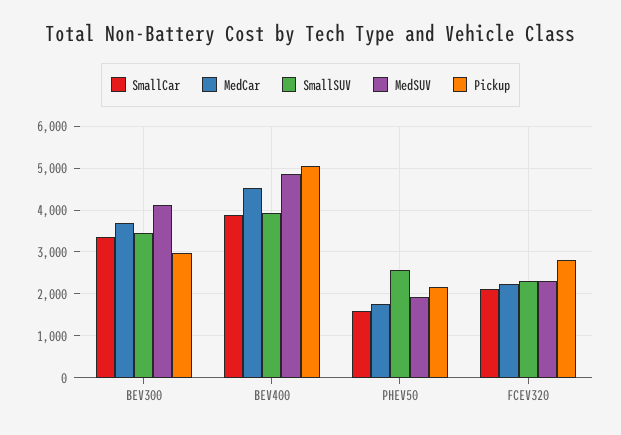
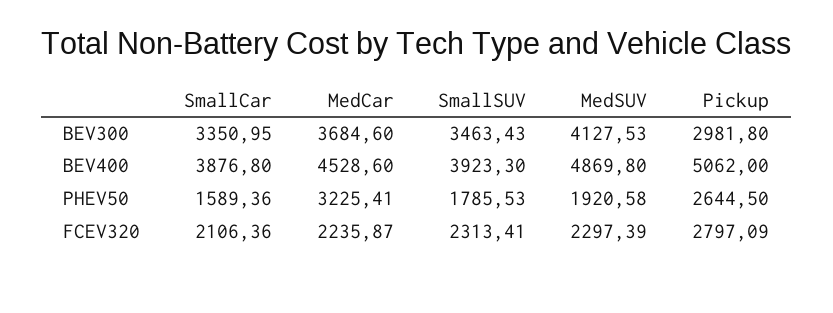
  {
    "SmallCar": {
      "BEV300": 3350.95,
      "BEV400": 3876.8,
      "PHEV50": 1589.36,
      "FCEV320": 2106.36
    },
    "MedCar": {
      "BEV300": 3684.6,
      "BEV400": 4528.6,
-     "PHEV50": 1800,
+     "PHEV50": 3225.41,
      "FCEV320": 2235.87
    },
    "SmallSUV": {
      "BEV300": 3463.43,
      "BEV400": 3923.3,
-     "PHEV50": 2600,
+     "PHEV50": 1785.53,
      "FCEV320": 2313.41
    },
    "MedSUV": {
      "BEV300": 4127.53,
      "BEV400": 4869.8,
      "PHEV50": 1920.58,
      "FCEV320": 2297.39
    },
    "Pickup": {
      "BEV300": 2981.8,
      "BEV400": 5062,
-     "PHEV50": 2200,
+     "PHEV50": 2644.5,
      "FCEV320": 2797.09
    }
  }

